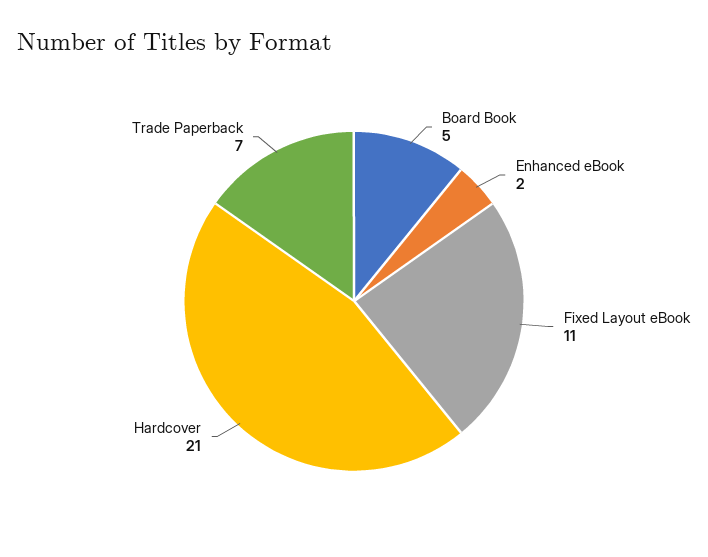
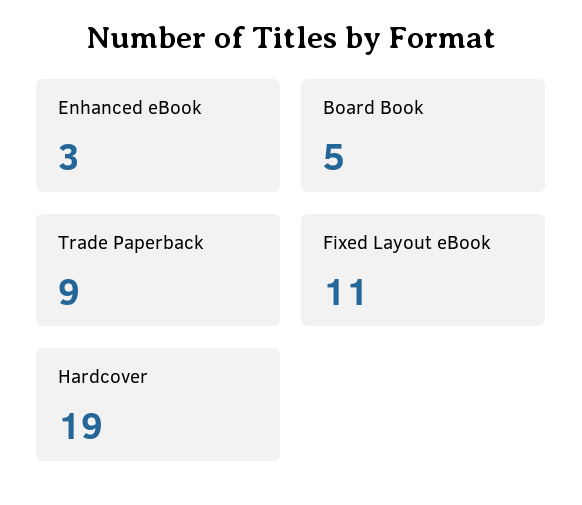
  {
    "Board Book": 5,
-   "Enhanced eBook": 2,
+   "Enhanced eBook": 3,
    "Fixed Layout eBook": 11,
-   "Hardcover": 21,
+   "Hardcover": 19,
-   "Trade Paperback": 7
+   "Trade Paperback": 9
  }

